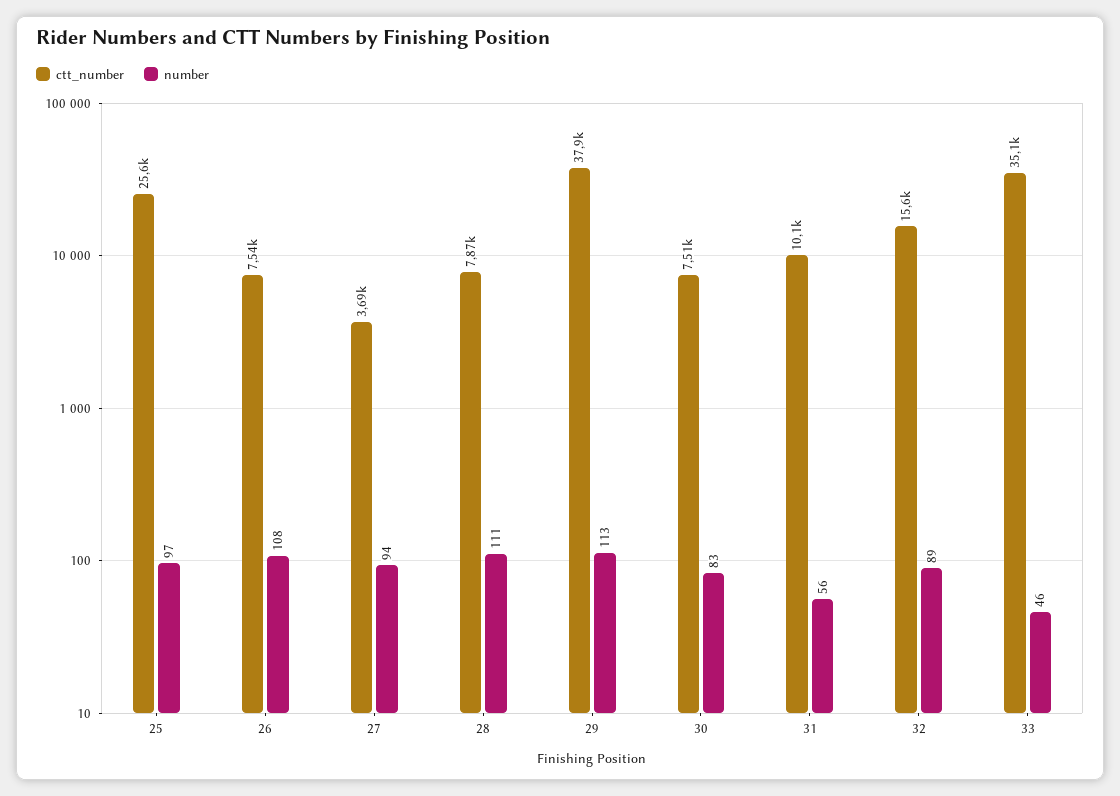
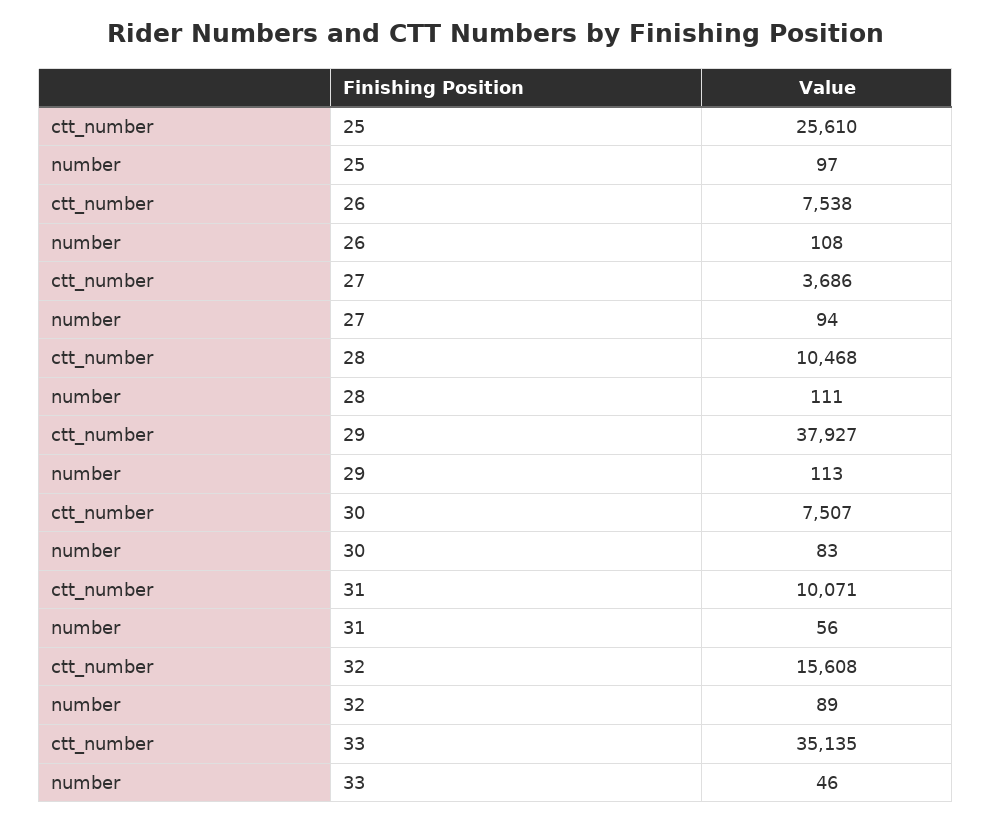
  {
    "ctt_number": {
      "25": 25610,
      "26": 7538,
      "27": 3686,
-     "28": 7870,
+     "28": 10468,
      "29": 37927,
      "30": 7507,
      "31": 10071,
      "32": 15608,
      "33": 35135
    },
    "number": {
      "25": 97,
      "26": 108,
      "27": 94,
      "28": 111,
      "29": 113,
      "30": 83,
      "31": 56,
      "32": 89,
      "33": 46
    }
  }

